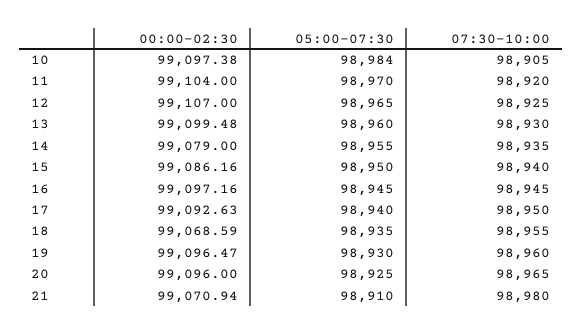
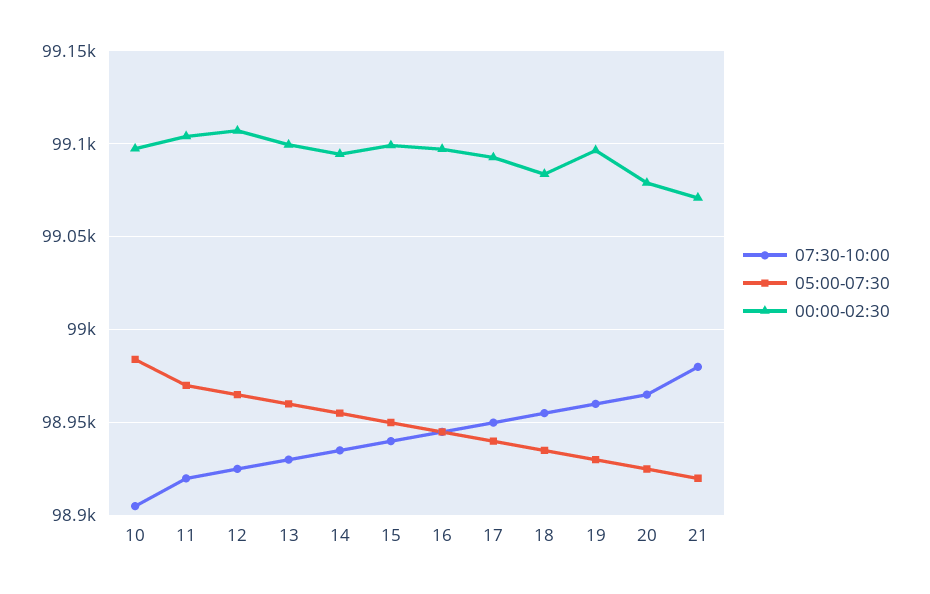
  {
    "00:00-02:30": {
      "10": 99097.38,
      "11": 99104,
      "12": 99107,
      "13": 99099.48,
-     "14": 99079,
+     "14": 99095,
-     "15": 99086.16,
+     "15": 99100,
      "16": 99097.16,
      "17": 99092.63,
-     "18": 99068.59,
+     "18": 99085,
      "19": 99096.47,
-     "20": 99096,
+     "20": 99080,
      "21": 99070.94
    },
    "05:00-07:30": {
      "10": 98984,
      "11": 98970,
      "12": 98965,
      "13": 98960,
      "14": 98955,
      "15": 98950,
      "16": 98945,
      "17": 98940,
      "18": 98935,
      "19": 98930,
      "20": 98925,
-     "21": 98910
+     "21": 98920
    },
    "07:30-10:00": {
      "10": 98905,
      "11": 98920,
      "12": 98925,
      "13": 98930,
      "14": 98935,
      "15": 98940,
      "16": 98945,
      "17": 98950,
      "18": 98955,
      "19": 98960,
      "20": 98965,
      "21": 98980
    }
  }

